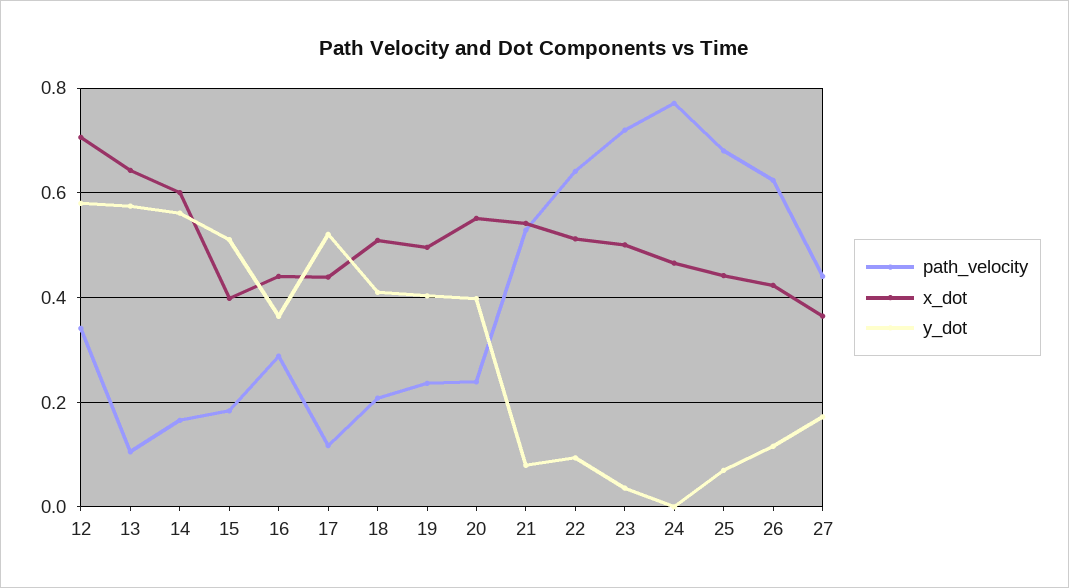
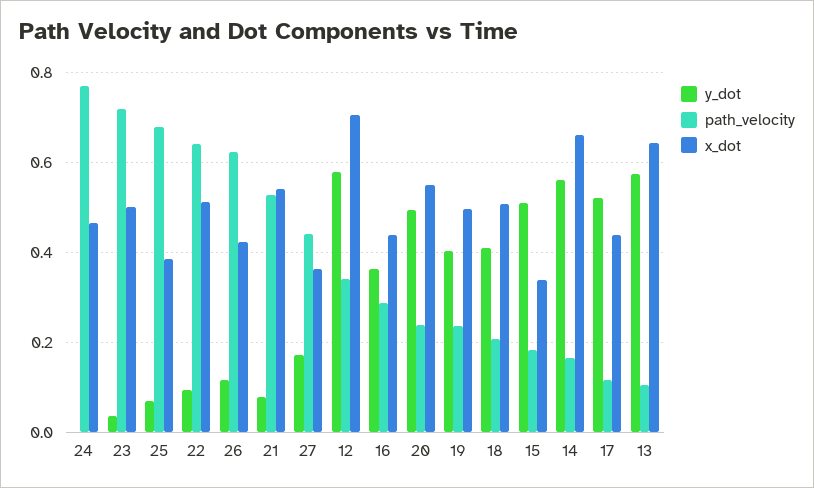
  {
    "path_velocity": {
      "12": 0.34,
      "13": 0.1,
      "14": 0.16,
      "15": 0.18,
      "16": 0.28,
      "17": 0.12,
      "18": 0.2,
      "19": 0.24,
      "20": 0.24,
      "21": 0.52,
      "22": 0.64,
      "23": 0.72,
      "24": 0.78,
      "25": 0.68,
      "26": 0.62,
      "27": 0.44
    },
    "x_dot": {
      "12": 0.7,
      "13": 0.64,
-     "14": 0.6,
+     "14": 0.66,
-     "15": 0.4,
+     "15": 0.34,
      "16": 0.44,
      "17": 0.44,
      "18": 0.5,
      "19": 0.5,
      "20": 0.56,
      "21": 0.54,
      "22": 0.52,
      "23": 0.5,
      "24": 0.46,
-     "25": 0.44,
+     "25": 0.38,
      "26": 0.42,
      "27": 0.36
    },
    "y_dot": {
      "12": 0.58,
      "13": 0.58,
      "14": 0.56,
      "15": 0.52,
      "16": 0.36,
      "17": 0.52,
      "18": 0.4,
      "19": 0.4,
-     "20": 0.4,
+     "20": 0.5,
      "21": 0.08,
      "22": 0.1,
      "23": 0.04,
      "24": 0,
      "25": 0.06,
      "26": 0.12,
      "27": 0.18
    }
  }

